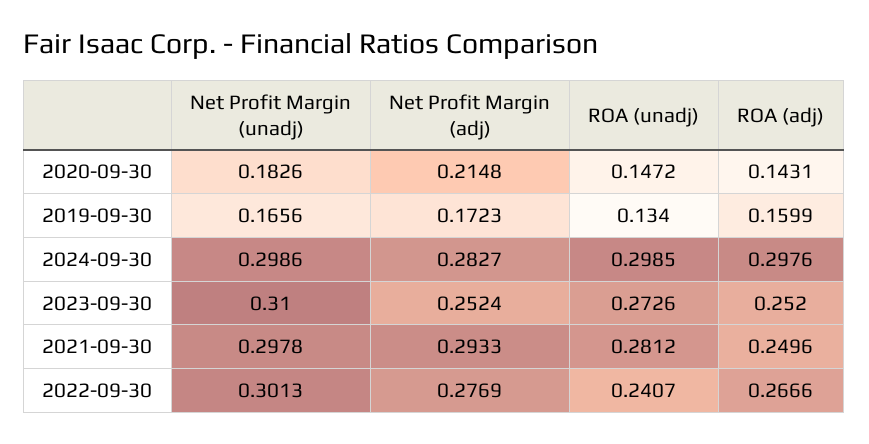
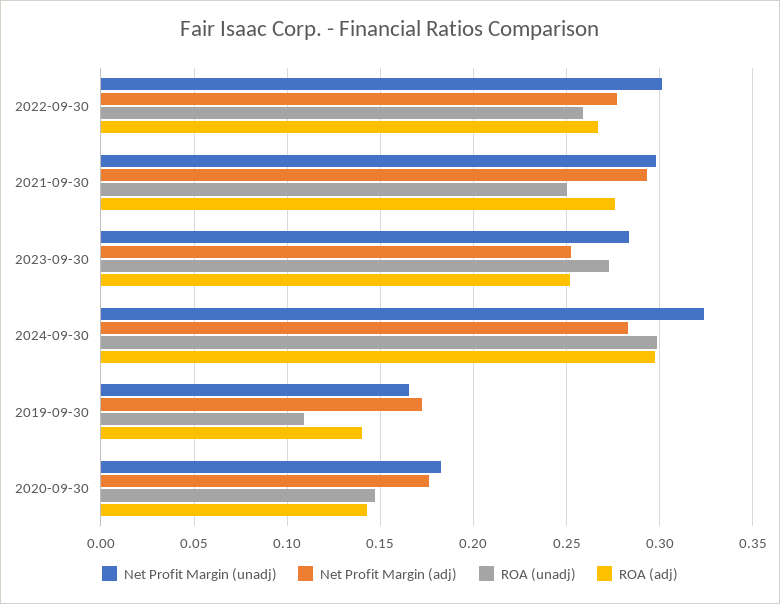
  {
    "Net Profit Margin (unadj)": {
      "2020-09-30": 0.1826,
      "2019-09-30": 0.1656,
-     "2024-09-30": 0.2986,
+     "2024-09-30": 0.325,
-     "2023-09-30": 0.31,
+     "2023-09-30": 0.285,
      "2021-09-30": 0.2978,
      "2022-09-30": 0.3013
    },
    "Net Profit Margin (adj)": {
-     "2020-09-30": 0.2148,
+     "2020-09-30": 0.175,
      "2019-09-30": 0.1723,
      "2024-09-30": 0.2827,
      "2023-09-30": 0.2524,
      "2021-09-30": 0.2933,
      "2022-09-30": 0.2769
    },
    "ROA (unadj)": {
      "2020-09-30": 0.1472,
-     "2019-09-30": 0.134,
+     "2019-09-30": 0.11,
      "2024-09-30": 0.2985,
      "2023-09-30": 0.2726,
-     "2021-09-30": 0.2812,
+     "2021-09-30": 0.25,
-     "2022-09-30": 0.2407
+     "2022-09-30": 0.26
    },
    "ROA (adj)": {
      "2020-09-30": 0.1431,
-     "2019-09-30": 0.1599,
+     "2019-09-30": 0.14,
      "2024-09-30": 0.2976,
      "2023-09-30": 0.252,
-     "2021-09-30": 0.2496,
+     "2021-09-30": 0.275,
      "2022-09-30": 0.2666
    }
  }

